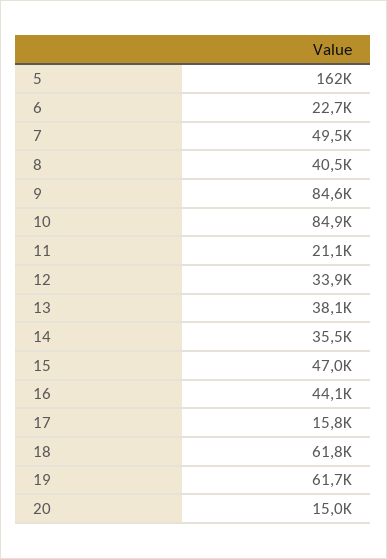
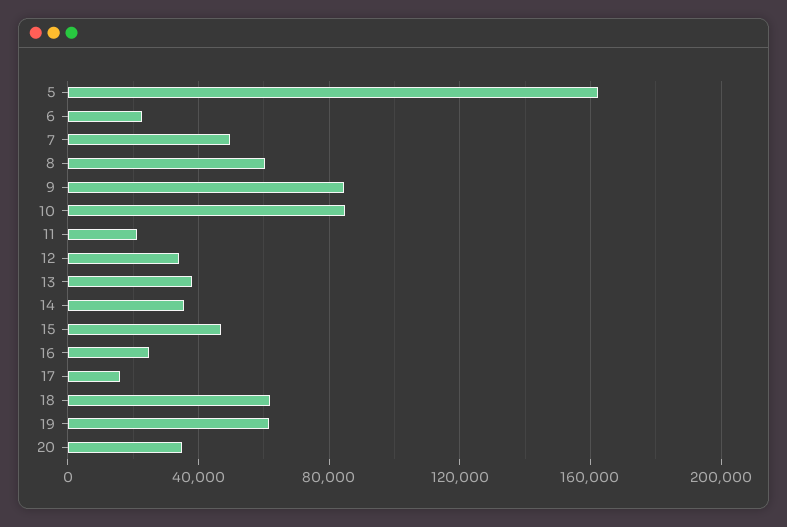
  {
    "5": 162000,
    "6": 22700,
    "7": 49500,
-   "8": 40500,
+   "8": 60000,
    "9": 84600,
    "10": 84900,
    "11": 21100,
    "12": 33900,
    "13": 38100,
    "14": 35500,
    "15": 47000,
-   "16": 44100,
+   "16": 25000,
    "17": 15800,
    "18": 61800,
    "19": 61700,
-   "20": 15000
+   "20": 35000
  }

